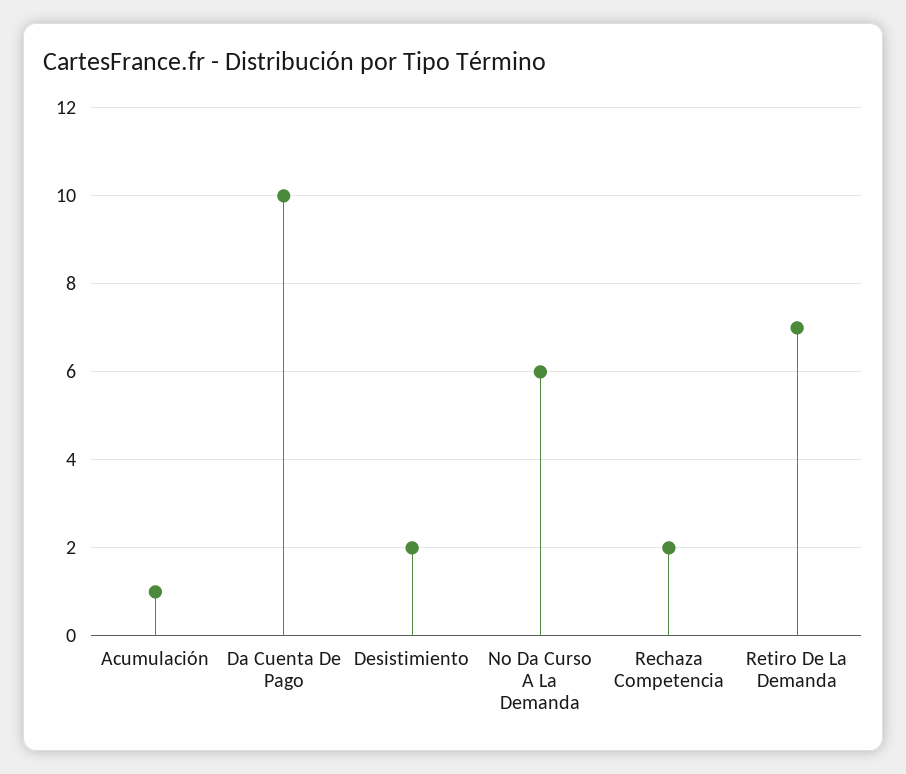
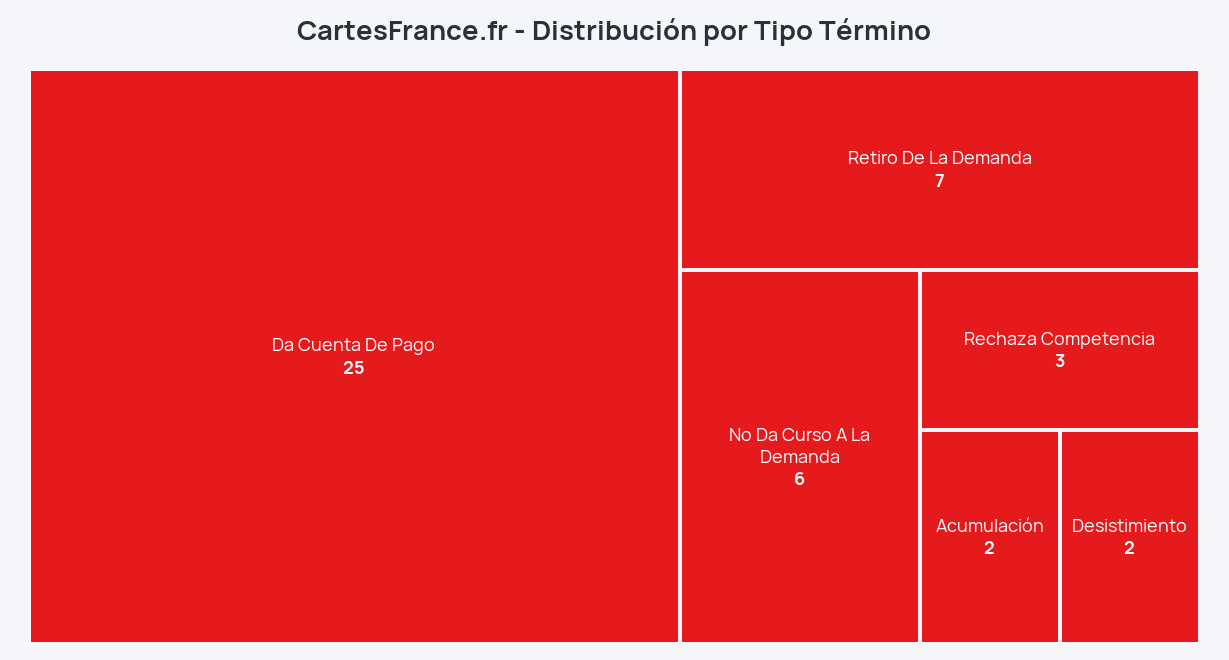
  {
-   "Acumulación": 1,
+   "Acumulación": 2,
-   "Da Cuenta De Pago": 10,
+   "Da Cuenta De Pago": 25,
    "Desistimiento": 2,
    "No Da Curso A La Demanda": 6,
-   "Rechaza Competencia": 2,
+   "Rechaza Competencia": 3,
    "Retiro De La Demanda": 7
  }

